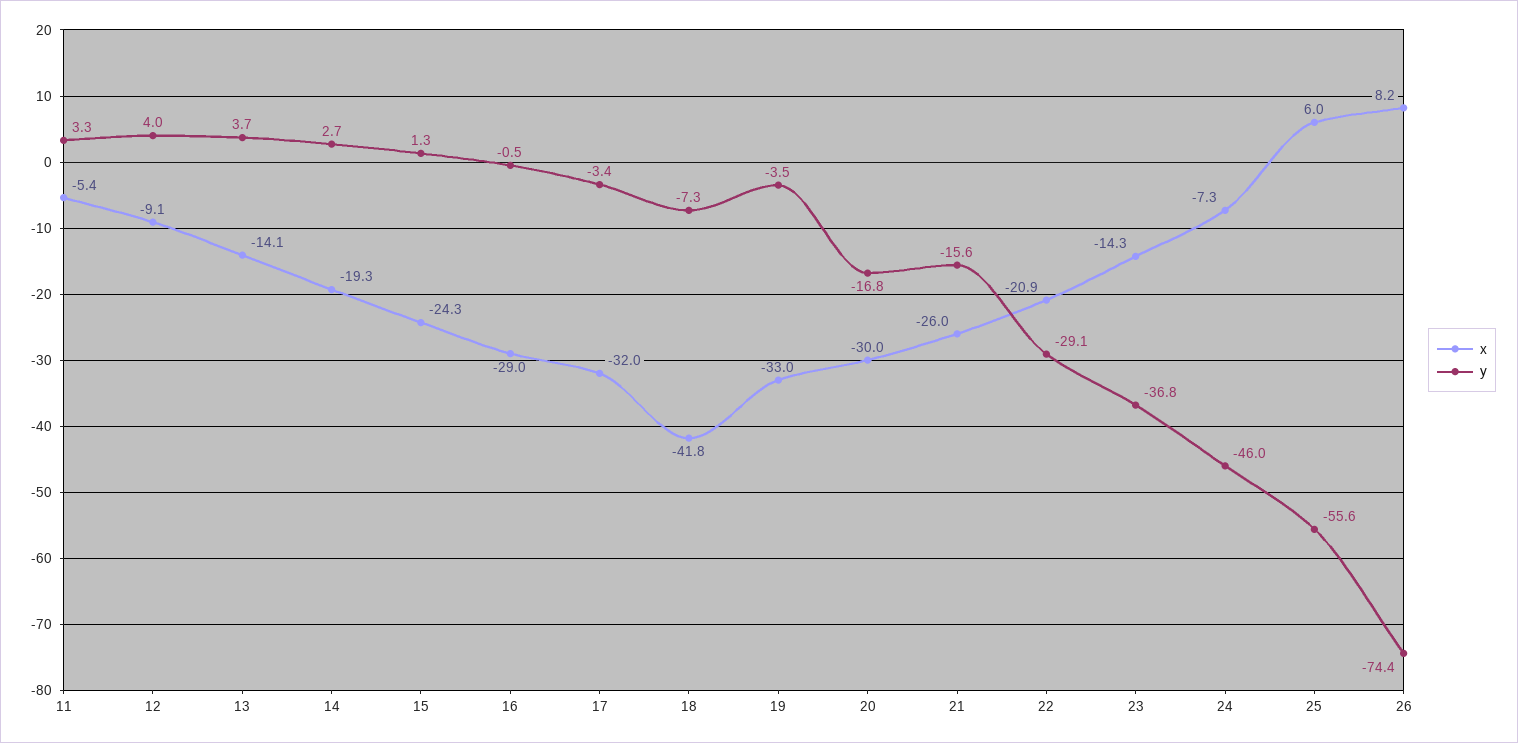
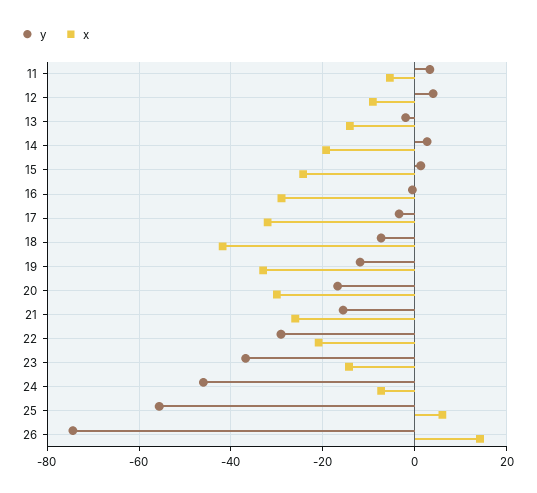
  {
    "x": {
      "11": -5.4,
      "12": -9.1,
      "13": -14.1,
      "14": -19.3,
      "15": -24.3,
      "16": -29,
      "17": -32,
      "18": -41.8,
      "19": -33,
      "20": -30,
      "21": -26,
      "22": -20.9,
      "23": -14.3,
      "24": -7.3,
      "25": 6,
-     "26": 8.2
+     "26": 14
    },
    "y": {
      "11": 3.3,
      "12": 4,
-     "13": 3.7,
+     "13": -2,
      "14": 2.7,
      "15": 1.3,
      "16": -0.5,
      "17": -3.4,
      "18": -7.3,
-     "19": -3.5,
+     "19": -12,
      "20": -16.8,
      "21": -15.6,
      "22": -29.1,
      "23": -36.8,
      "24": -46,
      "25": -55.6,
      "26": -74.4
    }
  }

